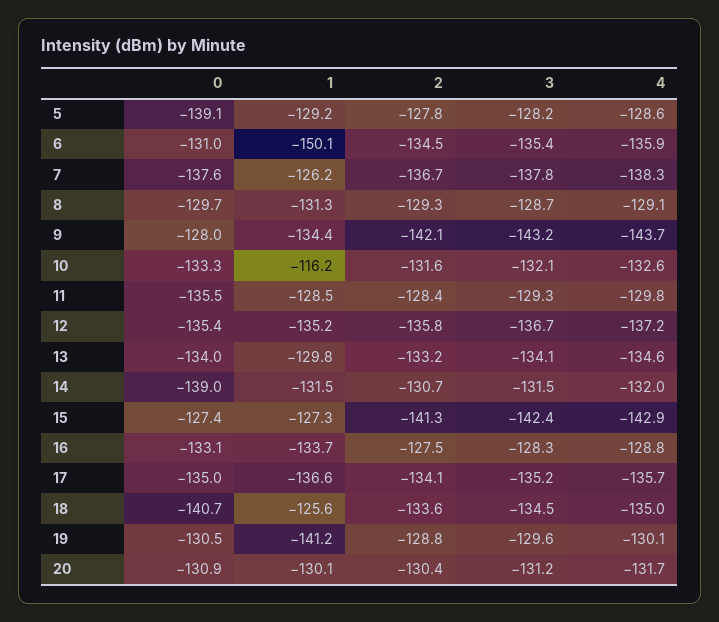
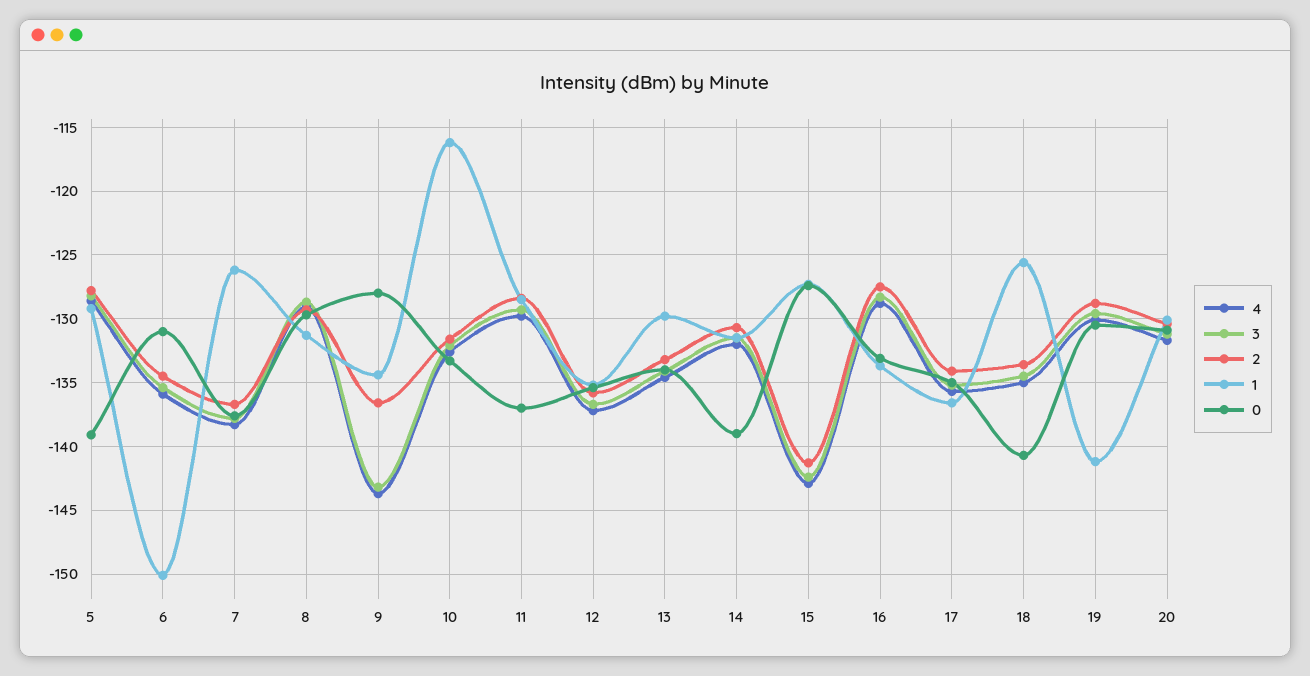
  {
    "0": {
      "5": -139.1,
      "6": -131,
      "7": -137.6,
      "8": -129.7,
      "9": -128,
      "10": -133.3,
-     "11": -135.5,
+     "11": -137,
      "12": -135.4,
      "13": -134,
      "14": -139,
      "15": -127.4,
      "16": -133.1,
      "17": -135,
      "18": -140.7,
      "19": -130.5,
      "20": -130.9
    },
    "1": {
      "5": -129.2,
      "6": -150.1,
      "7": -126.2,
      "8": -131.3,
      "9": -134.4,
      "10": -116.2,
      "11": -128.5,
      "12": -135.2,
      "13": -129.8,
      "14": -131.5,
      "15": -127.3,
      "16": -133.7,
      "17": -136.6,
      "18": -125.6,
      "19": -141.2,
      "20": -130.1
    },
    "2": {
      "5": -127.8,
      "6": -134.5,
      "7": -136.7,
      "8": -129.3,
-     "9": -142.1,
+     "9": -136.5,
      "10": -131.6,
      "11": -128.4,
      "12": -135.8,
      "13": -133.2,
      "14": -130.7,
      "15": -141.3,
      "16": -127.5,
      "17": -134.1,
      "18": -133.6,
      "19": -128.8,
      "20": -130.4
    },
    "3": {
      "5": -128.2,
      "6": -135.4,
      "7": -137.8,
      "8": -128.7,
      "9": -143.2,
      "10": -132.1,
      "11": -129.3,
      "12": -136.7,
      "13": -134.1,
      "14": -131.5,
      "15": -142.4,
      "16": -128.3,
      "17": -135.2,
      "18": -134.5,
      "19": -129.6,
      "20": -131.2
    },
    "4": {
      "5": -128.6,
      "6": -135.9,
      "7": -138.3,
      "8": -129.1,
      "9": -143.7,
      "10": -132.6,
      "11": -129.8,
      "12": -137.2,
      "13": -134.6,
      "14": -132,
      "15": -142.9,
      "16": -128.8,
      "17": -135.7,
      "18": -135,
      "19": -130.1,
      "20": -131.7
    }
  }

